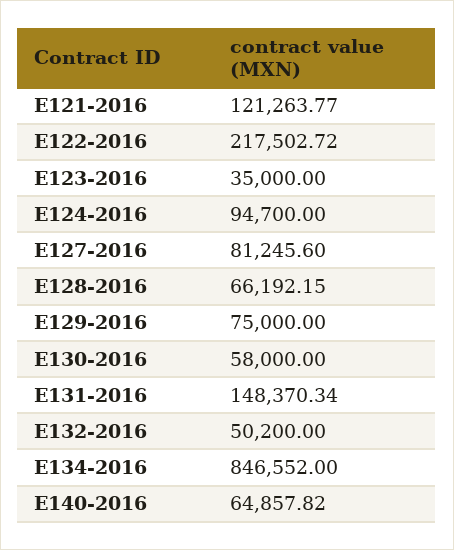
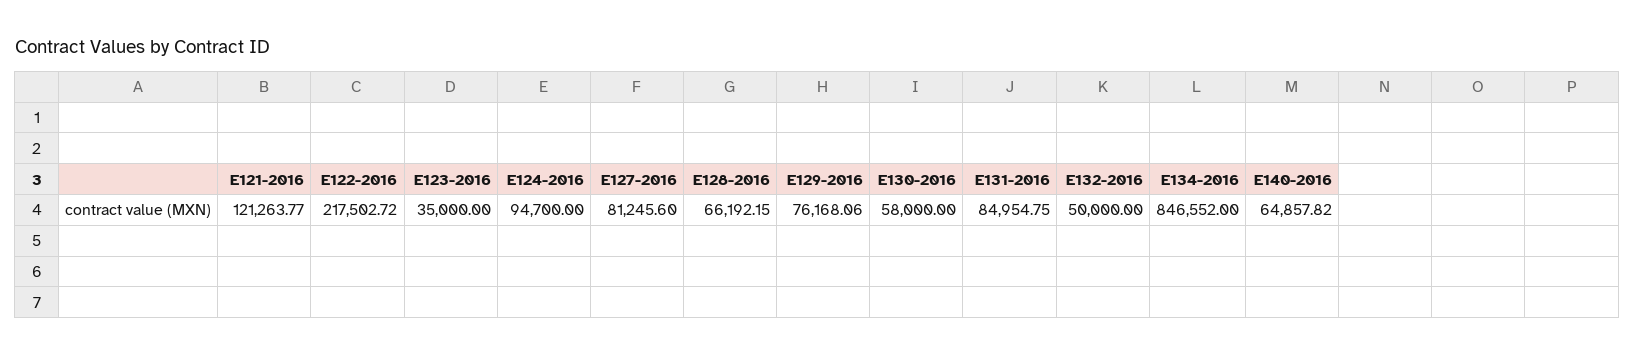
  {
    "E121-2016": 121263.77,
    "E122-2016": 217502.72,
    "E123-2016": 35000,
    "E124-2016": 94700,
    "E127-2016": 81245.6,
    "E128-2016": 66192.15,
-   "E129-2016": 75000,
+   "E129-2016": 76168.06,
    "E130-2016": 58000,
-   "E131-2016": 148370.34,
+   "E131-2016": 84954.75,
-   "E132-2016": 50200,
+   "E132-2016": 50000,
    "E134-2016": 846552,
    "E140-2016": 64857.82
  }

